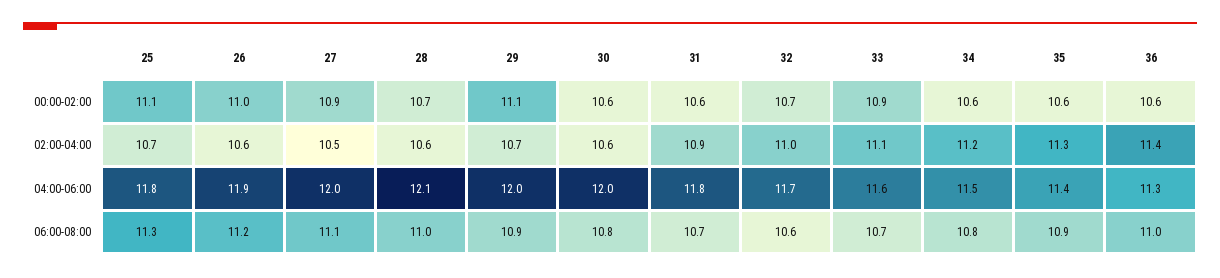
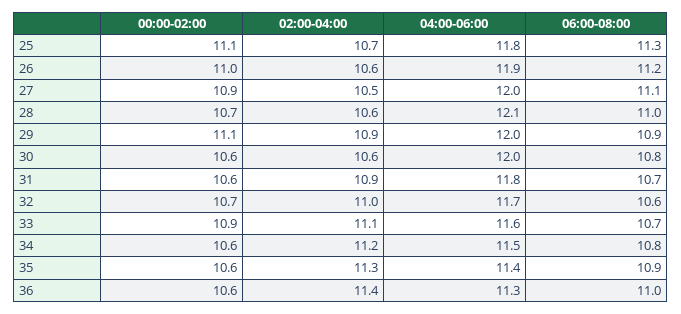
  {
    "25": {
      "00:00-02:00": 11.1,
      "02:00-04:00": 10.7,
      "04:00-06:00": 11.8,
      "06:00-08:00": 11.3
    },
    "26": {
      "00:00-02:00": 11,
      "02:00-04:00": 10.6,
      "04:00-06:00": 11.9,
      "06:00-08:00": 11.2
    },
    "27": {
      "00:00-02:00": 10.9,
      "02:00-04:00": 10.5,
      "04:00-06:00": 12,
      "06:00-08:00": 11.1
    },
    "28": {
      "00:00-02:00": 10.7,
      "02:00-04:00": 10.6,
      "04:00-06:00": 12.1,
      "06:00-08:00": 11
    },
    "29": {
      "00:00-02:00": 11.1,
-     "02:00-04:00": 10.7,
+     "02:00-04:00": 10.9,
      "04:00-06:00": 12,
      "06:00-08:00": 10.9
    },
    "30": {
      "00:00-02:00": 10.6,
      "02:00-04:00": 10.6,
      "04:00-06:00": 12,
      "06:00-08:00": 10.8
    },
    "31": {
      "00:00-02:00": 10.6,
      "02:00-04:00": 10.9,
      "04:00-06:00": 11.8,
      "06:00-08:00": 10.7
    },
    "32": {
      "00:00-02:00": 10.7,
      "02:00-04:00": 11,
      "04:00-06:00": 11.7,
      "06:00-08:00": 10.6
    },
    "33": {
      "00:00-02:00": 10.9,
      "02:00-04:00": 11.1,
      "04:00-06:00": 11.6,
      "06:00-08:00": 10.7
    },
    "34": {
      "00:00-02:00": 10.6,
      "02:00-04:00": 11.2,
      "04:00-06:00": 11.5,
      "06:00-08:00": 10.8
    },
    "35": {
      "00:00-02:00": 10.6,
      "02:00-04:00": 11.3,
      "04:00-06:00": 11.4,
      "06:00-08:00": 10.9
    },
    "36": {
      "00:00-02:00": 10.6,
      "02:00-04:00": 11.4,
      "04:00-06:00": 11.3,
      "06:00-08:00": 11
    }
  }

